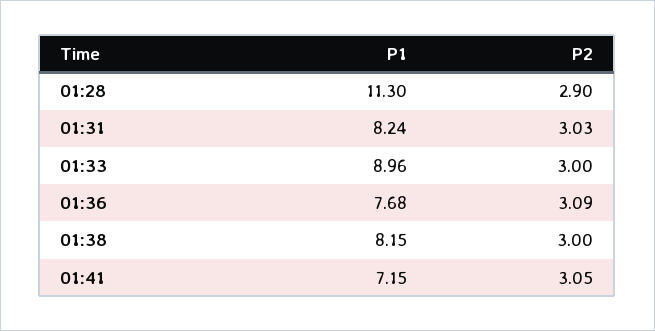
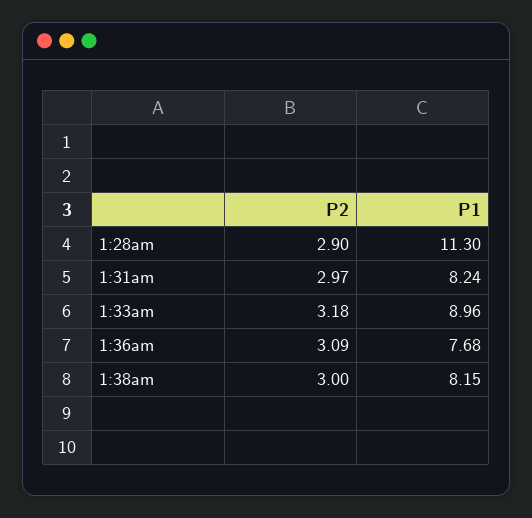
  {
    "P1": {
      "01:28": 11.3,
      "01:31": 8.24,
      "01:33": 8.96,
      "01:36": 7.68,
-     "01:38": 8.15,
+     "01:38": 8.15
-     "01:41": 7.15
    },
    "P2": {
      "01:28": 2.9,
-     "01:31": 3.03,
+     "01:31": 2.97,
-     "01:33": 3,
+     "01:33": 3.18,
      "01:36": 3.09,
-     "01:38": 3,
+     "01:38": 3
-     "01:41": 3.05
    }
  }

